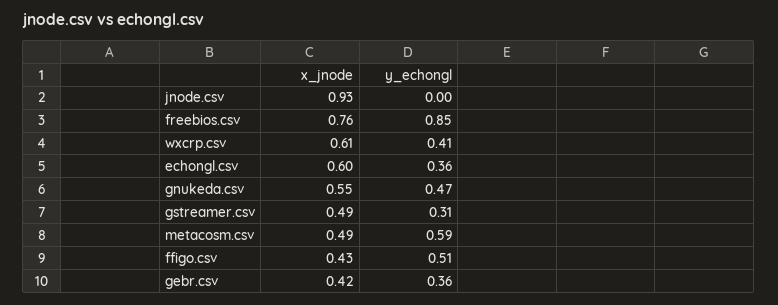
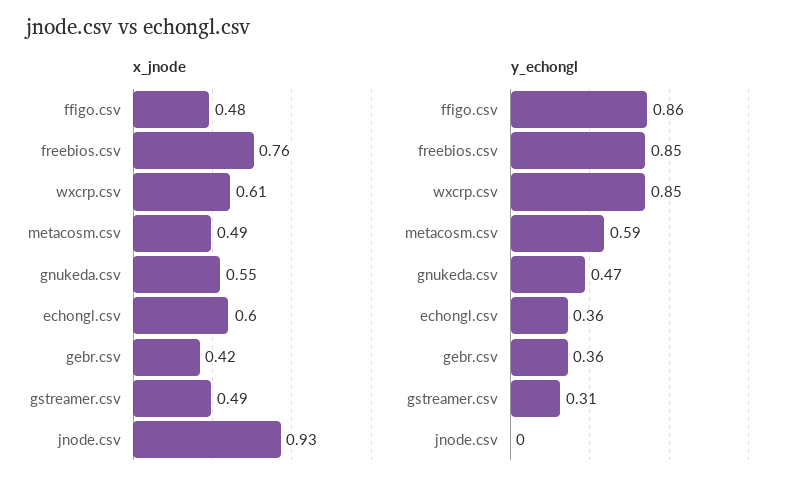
  {
    "x_jnode": {
      "jnode.csv": 0.93,
      "freebios.csv": 0.76,
      "wxcrp.csv": 0.61,
      "echongl.csv": 0.6,
      "gnukeda.csv": 0.55,
      "gstreamer.csv": 0.49,
      "metacosm.csv": 0.49,
-     "ffigo.csv": 0.43,
+     "ffigo.csv": 0.48,
      "gebr.csv": 0.42
    },
    "y_echongl": {
      "jnode.csv": 0,
      "freebios.csv": 0.85,
-     "wxcrp.csv": 0.41,
+     "wxcrp.csv": 0.85,
      "echongl.csv": 0.36,
      "gnukeda.csv": 0.47,
      "gstreamer.csv": 0.31,
      "metacosm.csv": 0.59,
-     "ffigo.csv": 0.51,
+     "ffigo.csv": 0.86,
      "gebr.csv": 0.36
    }
  }

